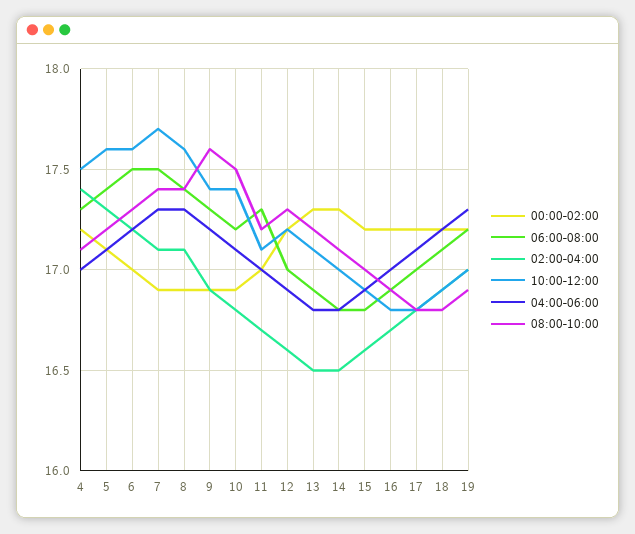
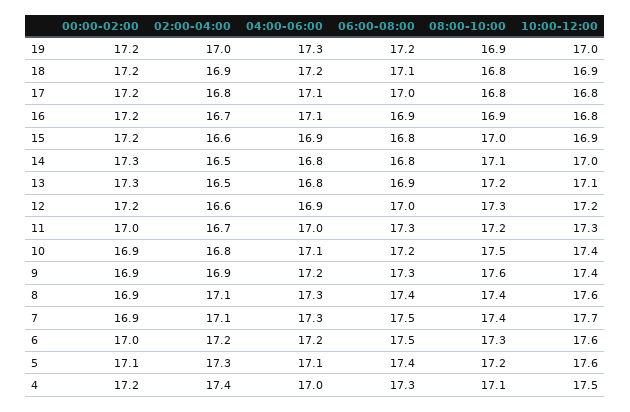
  {
    "00:00-02:00": {
      "4": 17.2,
      "5": 17.1,
      "6": 17,
      "7": 16.9,
      "8": 16.9,
      "9": 16.9,
      "10": 16.9,
      "11": 17,
      "12": 17.2,
      "13": 17.3,
      "14": 17.3,
      "15": 17.2,
      "16": 17.2,
      "17": 17.2,
      "18": 17.2,
      "19": 17.2
    },
    "06:00-08:00": {
      "4": 17.3,
      "5": 17.4,
      "6": 17.5,
      "7": 17.5,
      "8": 17.4,
      "9": 17.3,
      "10": 17.2,
      "11": 17.3,
      "12": 17,
      "13": 16.9,
      "14": 16.8,
      "15": 16.8,
      "16": 16.9,
      "17": 17,
      "18": 17.1,
      "19": 17.2
    },
    "02:00-04:00": {
      "4": 17.4,
      "5": 17.3,
      "6": 17.2,
      "7": 17.1,
      "8": 17.1,
      "9": 16.9,
      "10": 16.8,
      "11": 16.7,
      "12": 16.6,
      "13": 16.5,
      "14": 16.5,
      "15": 16.6,
      "16": 16.7,
      "17": 16.8,
      "18": 16.9,
      "19": 17
    },
    "10:00-12:00": {
      "4": 17.5,
      "5": 17.6,
      "6": 17.6,
      "7": 17.7,
      "8": 17.6,
      "9": 17.4,
      "10": 17.4,
-     "11": 17.1,
+     "11": 17.3,
      "12": 17.2,
      "13": 17.1,
      "14": 17,
      "15": 16.9,
      "16": 16.8,
      "17": 16.8,
      "18": 16.9,
      "19": 17
    },
    "04:00-06:00": {
      "4": 17,
      "5": 17.1,
      "6": 17.2,
      "7": 17.3,
      "8": 17.3,
      "9": 17.2,
      "10": 17.1,
      "11": 17,
      "12": 16.9,
      "13": 16.8,
      "14": 16.8,
      "15": 16.9,
-     "16": 17,
+     "16": 17.1,
      "17": 17.1,
      "18": 17.2,
      "19": 17.3
    },
    "08:00-10:00": {
      "4": 17.1,
      "5": 17.2,
      "6": 17.3,
      "7": 17.4,
      "8": 17.4,
      "9": 17.6,
      "10": 17.5,
      "11": 17.2,
      "12": 17.3,
      "13": 17.2,
      "14": 17.1,
      "15": 17,
      "16": 16.9,
      "17": 16.8,
      "18": 16.8,
      "19": 16.9
    }
  }

